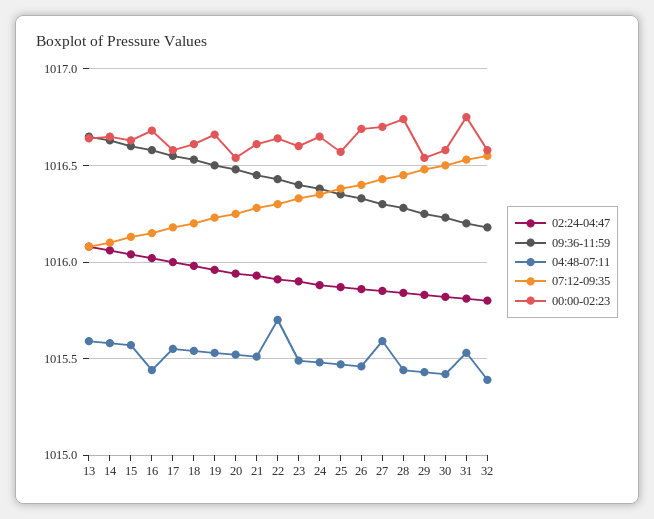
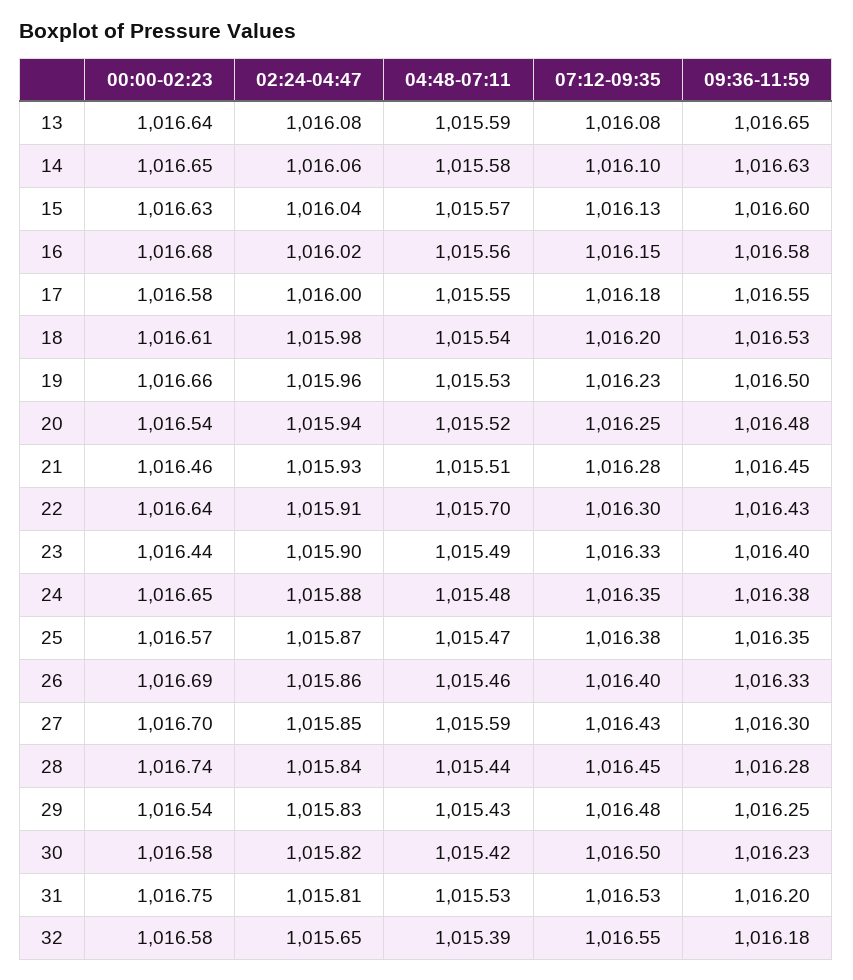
  {
    "02:24-04:47": {
      "13": 1016.08,
      "14": 1016.06,
      "15": 1016.04,
      "16": 1016.02,
      "17": 1016,
      "18": 1015.98,
      "19": 1015.96,
      "20": 1015.94,
      "21": 1015.93,
      "22": 1015.91,
      "23": 1015.9,
      "24": 1015.88,
      "25": 1015.87,
      "26": 1015.86,
      "27": 1015.85,
      "28": 1015.84,
      "29": 1015.83,
      "30": 1015.82,
      "31": 1015.81,
-     "32": 1015.8
+     "32": 1015.65
    },
    "09:36-11:59": {
      "13": 1016.65,
      "14": 1016.63,
      "15": 1016.6,
      "16": 1016.58,
      "17": 1016.55,
      "18": 1016.53,
      "19": 1016.5,
      "20": 1016.48,
      "21": 1016.45,
      "22": 1016.43,
      "23": 1016.4,
      "24": 1016.38,
      "25": 1016.35,
      "26": 1016.33,
      "27": 1016.3,
      "28": 1016.28,
      "29": 1016.25,
      "30": 1016.23,
      "31": 1016.2,
      "32": 1016.18
    },
    "04:48-07:11": {
      "13": 1015.59,
      "14": 1015.58,
      "15": 1015.57,
-     "16": 1015.45,
+     "16": 1015.56,
      "17": 1015.55,
      "18": 1015.54,
      "19": 1015.53,
      "20": 1015.52,
      "21": 1015.51,
      "22": 1015.7,
      "23": 1015.49,
      "24": 1015.48,
      "25": 1015.47,
      "26": 1015.46,
      "27": 1015.59,
      "28": 1015.44,
      "29": 1015.43,
      "30": 1015.42,
      "31": 1015.53,
      "32": 1015.39
    },
    "07:12-09:35": {
      "13": 1016.08,
      "14": 1016.1,
      "15": 1016.13,
      "16": 1016.15,
      "17": 1016.18,
      "18": 1016.2,
      "19": 1016.23,
      "20": 1016.25,
      "21": 1016.28,
      "22": 1016.3,
      "23": 1016.33,
      "24": 1016.35,
      "25": 1016.38,
      "26": 1016.4,
      "27": 1016.43,
      "28": 1016.45,
      "29": 1016.48,
      "30": 1016.5,
      "31": 1016.53,
      "32": 1016.55
    },
    "00:00-02:23": {
      "13": 1016.64,
      "14": 1016.65,
      "15": 1016.63,
      "16": 1016.68,
      "17": 1016.58,
      "18": 1016.61,
      "19": 1016.66,
      "20": 1016.54,
-     "21": 1016.6,
+     "21": 1016.46,
      "22": 1016.64,
-     "23": 1016.6,
+     "23": 1016.44,
      "24": 1016.65,
      "25": 1016.57,
      "26": 1016.69,
      "27": 1016.7,
      "28": 1016.74,
      "29": 1016.54,
      "30": 1016.58,
      "31": 1016.75,
      "32": 1016.58
    }
  }

